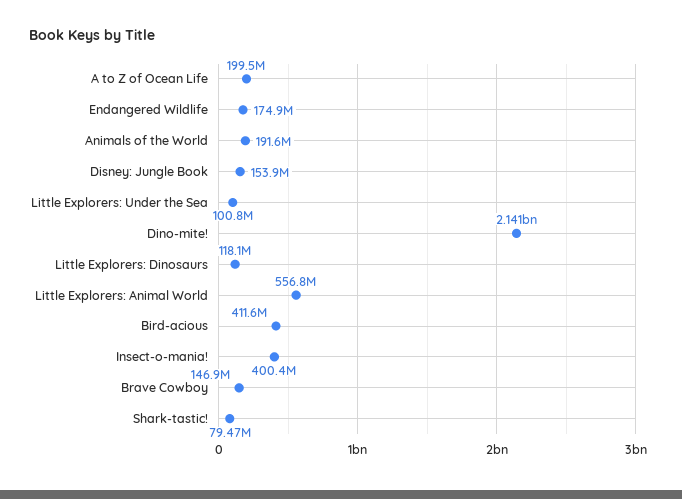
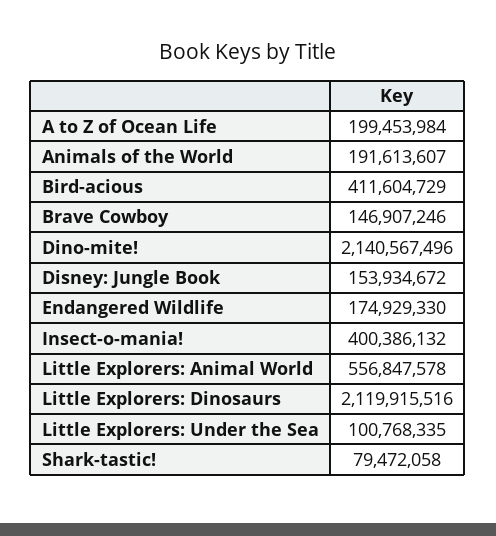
  {
    "A to Z of Ocean Life": 199453984,
    "Endangered Wildlife": 174929330,
    "Animals of the World": 191613607,
    "Disney: Jungle Book": 153934672,
    "Little Explorers: Under the Sea": 100768335,
    "Dino-mite!": 2140567496,
-   "Little Explorers: Dinosaurs": 118100000,
+   "Little Explorers: Dinosaurs": 2119915516,
    "Little Explorers: Animal World": 556847578,
    "Bird-acious": 411604729,
    "Insect-o-mania!": 400386132,
    "Brave Cowboy": 146907246,
    "Shark-tastic!": 79472058
  }

